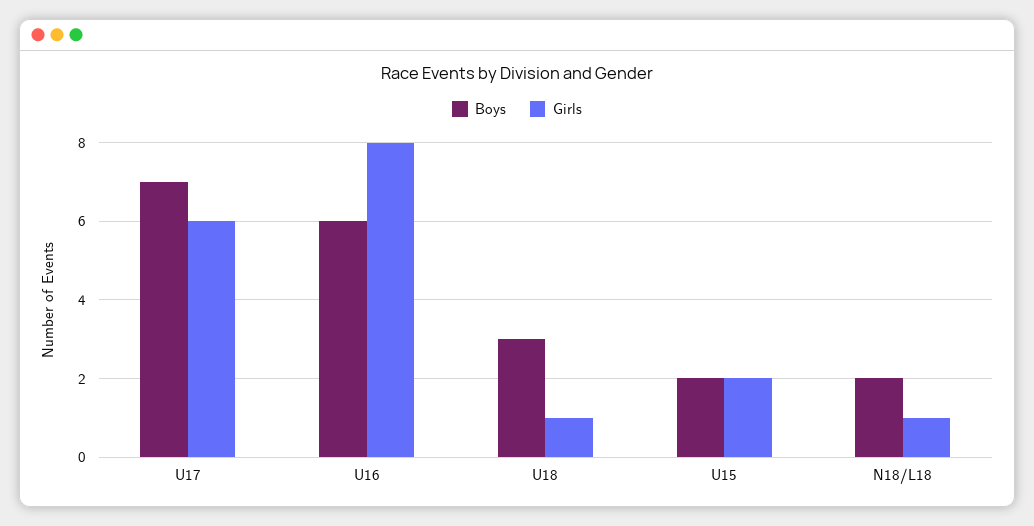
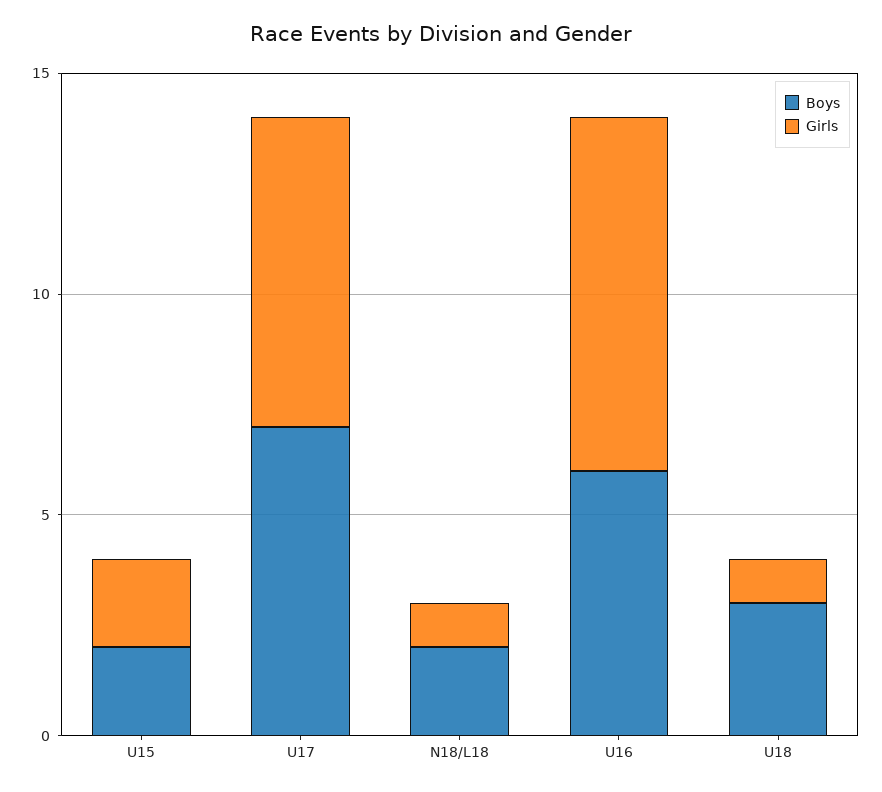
  {
    "Boys": {
      "U17": 7,
      "U16": 6,
      "U18": 3,
      "U15": 2,
      "N18/L18": 2
    },
    "Girls": {
-     "U17": 6,
+     "U17": 7,
      "U16": 8,
      "U18": 1,
      "U15": 2,
      "N18/L18": 1
    }
  }

